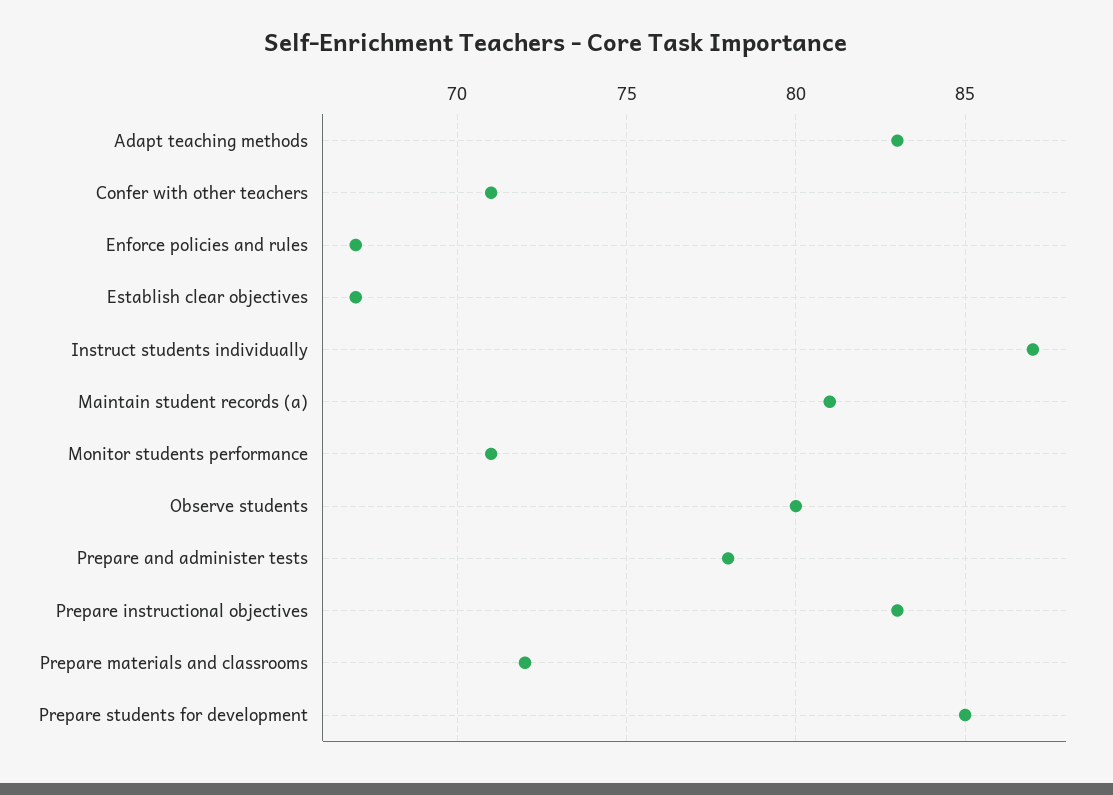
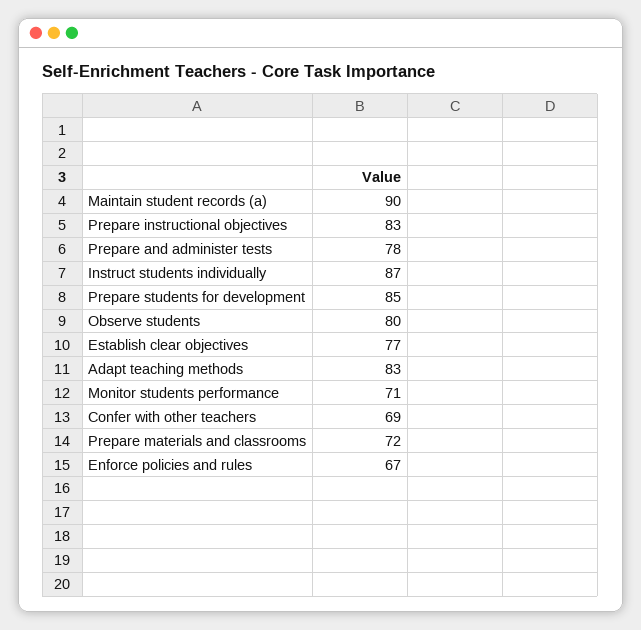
  {
    "Adapt teaching methods": 83,
-   "Confer with other teachers": 71,
+   "Confer with other teachers": 69,
    "Enforce policies and rules": 67,
-   "Establish clear objectives": 67,
+   "Establish clear objectives": 77,
    "Instruct students individually": 87,
-   "Maintain student records (a)": 81,
+   "Maintain student records (a)": 90,
    "Monitor students performance": 71,
    "Observe students": 80,
    "Prepare and administer tests": 78,
    "Prepare instructional objectives": 83,
    "Prepare materials and classrooms": 72,
    "Prepare students for development": 85
  }

